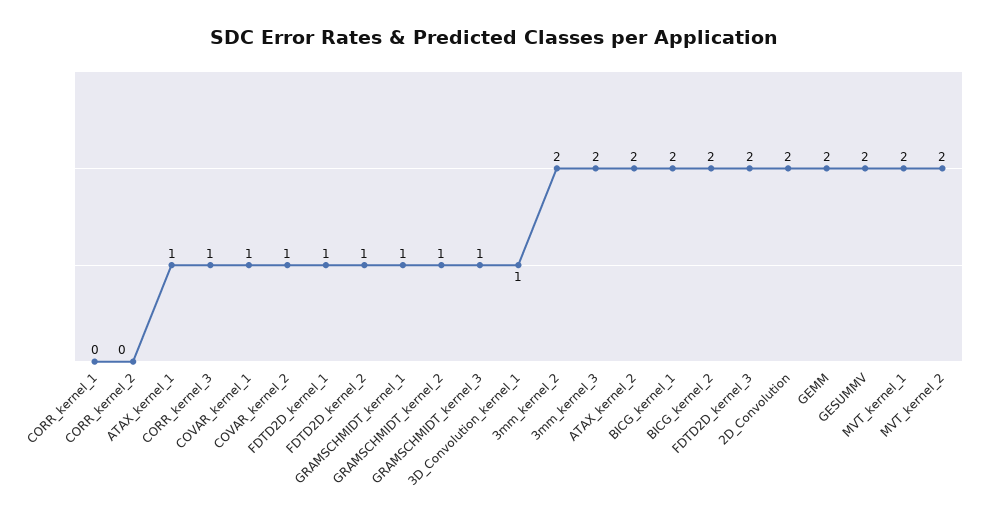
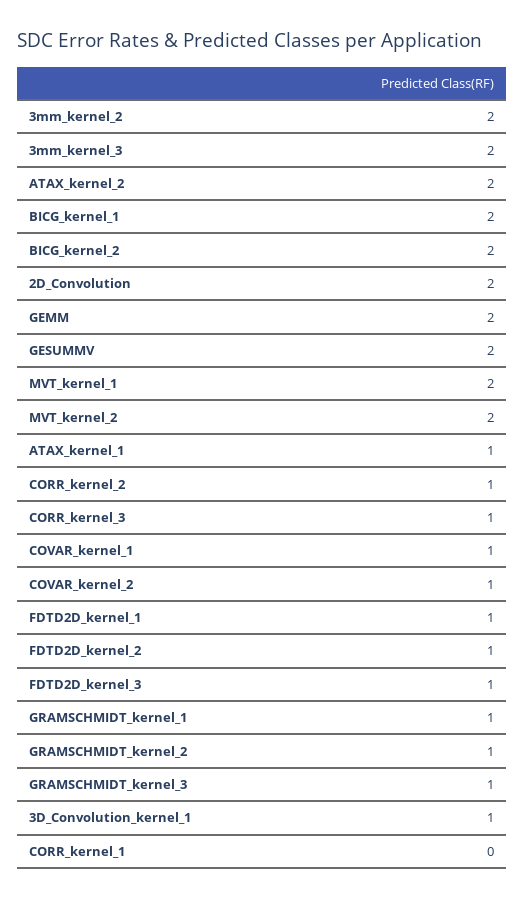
  {
    "CORR_kernel_1": 0,
-   "CORR_kernel_2": 0,
+   "CORR_kernel_2": 1,
    "ATAX_kernel_1": 1,
    "CORR_kernel_3": 1,
    "COVAR_kernel_1": 1,
    "COVAR_kernel_2": 1,
    "FDTD2D_kernel_1": 1,
    "FDTD2D_kernel_2": 1,
    "GRAMSCHMIDT_kernel_1": 1,
    "GRAMSCHMIDT_kernel_2": 1,
    "GRAMSCHMIDT_kernel_3": 1,
    "3D_Convolution_kernel_1": 1,
    "3mm_kernel_2": 2,
    "3mm_kernel_3": 2,
    "ATAX_kernel_2": 2,
    "BICG_kernel_1": 2,
    "BICG_kernel_2": 2,
-   "FDTD2D_kernel_3": 2,
+   "FDTD2D_kernel_3": 1,
    "2D_Convolution": 2,
    "GEMM": 2,
    "GESUMMV": 2,
    "MVT_kernel_1": 2,
    "MVT_kernel_2": 2
  }

